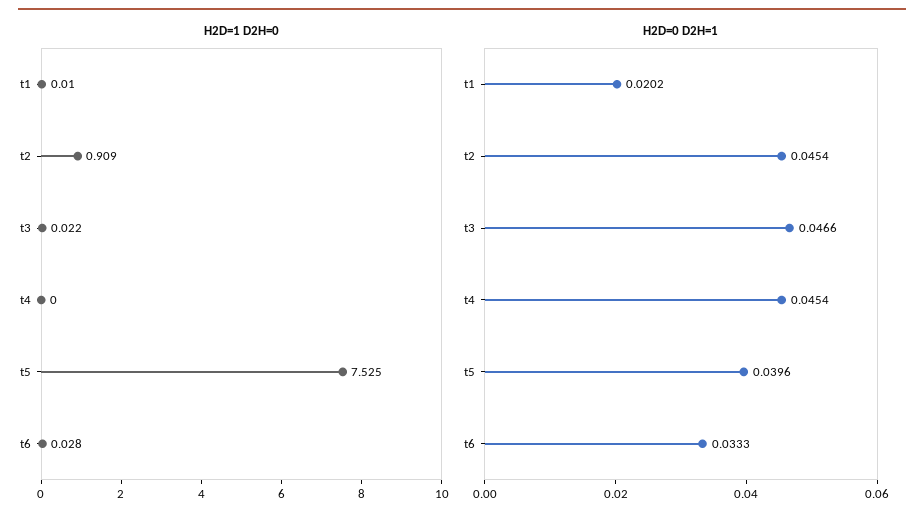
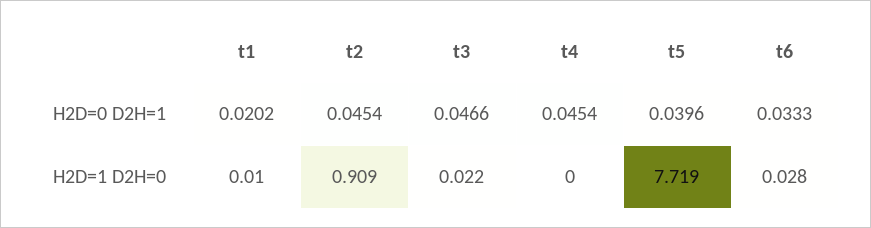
  {
    "H2D=1 D2H=0": {
      "t1": 0.01,
      "t2": 0.909,
      "t3": 0.022,
      "t4": 0,
-     "t5": 7.525,
+     "t5": 7.719,
      "t6": 0.028
    },
    "H2D=0 D2H=1": {
      "t1": 0.0202,
      "t2": 0.0454,
      "t3": 0.0466,
      "t4": 0.0454,
      "t5": 0.0396,
      "t6": 0.0333
    }
  }

